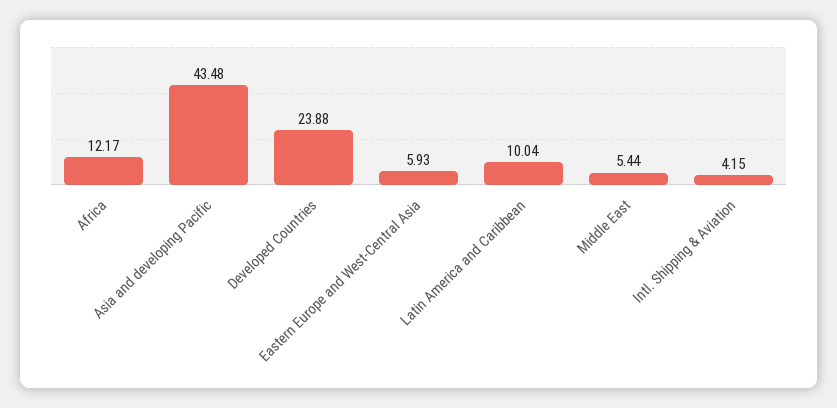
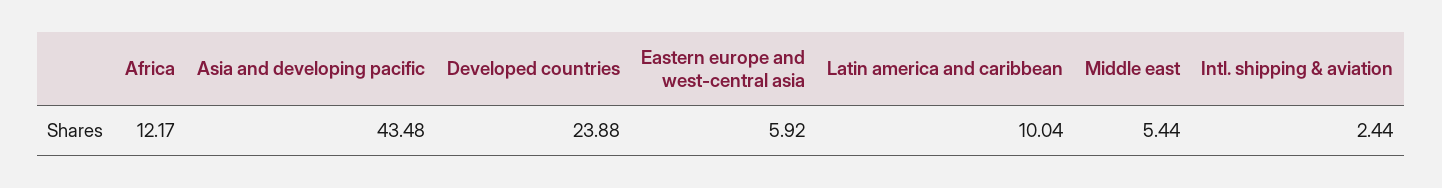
  {
    "Africa": 12.17,
    "Asia and developing Pacific": 43.48,
    "Developed Countries": 23.88,
-   "Eastern Europe and West-Central Asia": 5.93,
+   "Eastern Europe and West-Central Asia": 5.92,
    "Latin America and Caribbean": 10.04,
    "Middle East": 5.44,
-   "Intl. Shipping & Aviation": 4.15
+   "Intl. Shipping & Aviation": 2.44
  }

